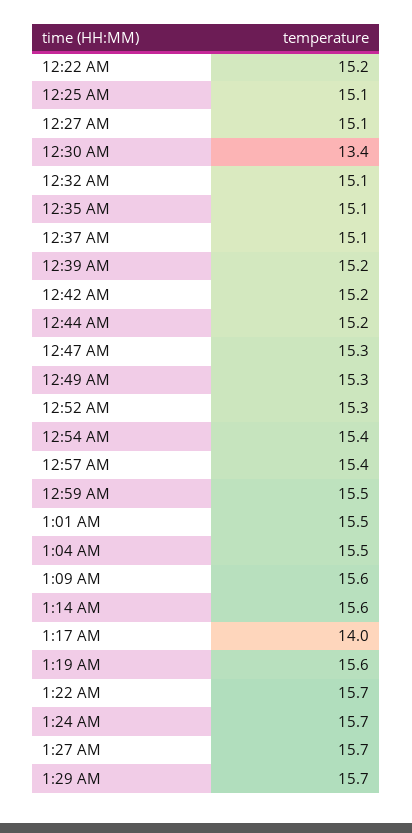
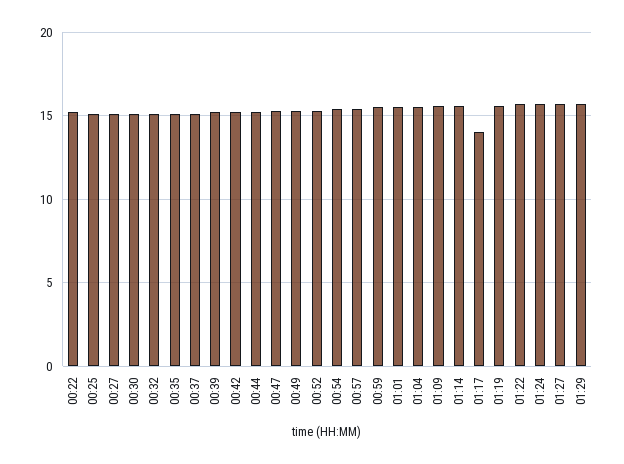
  {
    "12:22 AM": 15.2,
    "12:25 AM": 15.1,
    "12:27 AM": 15.1,
-   "12:30 AM": 13.4,
+   "12:30 AM": 15,
    "12:32 AM": 15.1,
    "12:35 AM": 15.1,
    "12:37 AM": 15.1,
    "12:39 AM": 15.2,
    "12:42 AM": 15.2,
    "12:44 AM": 15.2,
    "12:47 AM": 15.3,
    "12:49 AM": 15.3,
    "12:52 AM": 15.3,
    "12:54 AM": 15.4,
    "12:57 AM": 15.4,
    "12:59 AM": 15.5,
    "1:01 AM": 15.5,
    "1:04 AM": 15.5,
    "1:09 AM": 15.6,
    "1:14 AM": 15.6,
    "1:17 AM": 14,
    "1:19 AM": 15.6,
    "1:22 AM": 15.7,
    "1:24 AM": 15.7,
    "1:27 AM": 15.7,
    "1:29 AM": 15.7
  }

